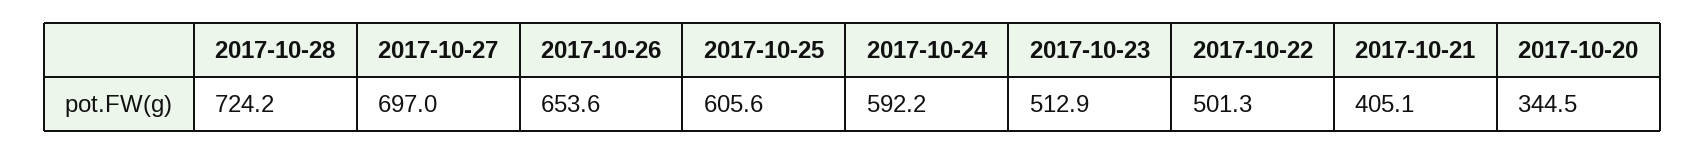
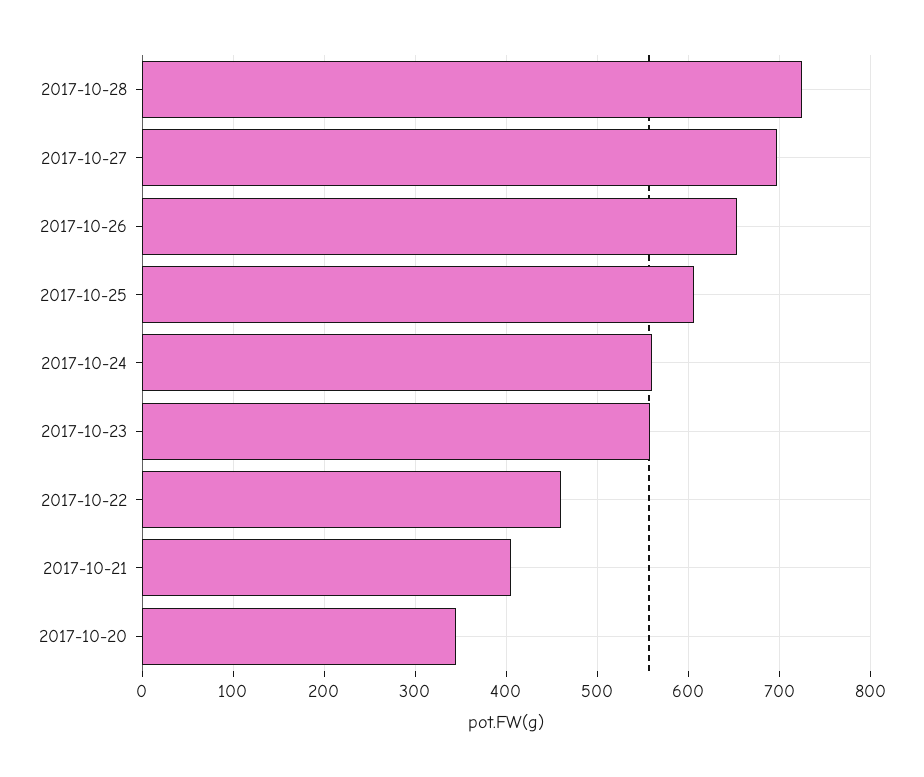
  {
    "2017-10-28": 724.2,
    "2017-10-27": 697,
    "2017-10-26": 653.6,
    "2017-10-25": 605.6,
-   "2017-10-24": 592.2,
+   "2017-10-24": 560,
-   "2017-10-23": 512.9,
+   "2017-10-23": 560,
-   "2017-10-22": 501.3,
+   "2017-10-22": 460,
    "2017-10-21": 405.1,
    "2017-10-20": 344.5
  }

